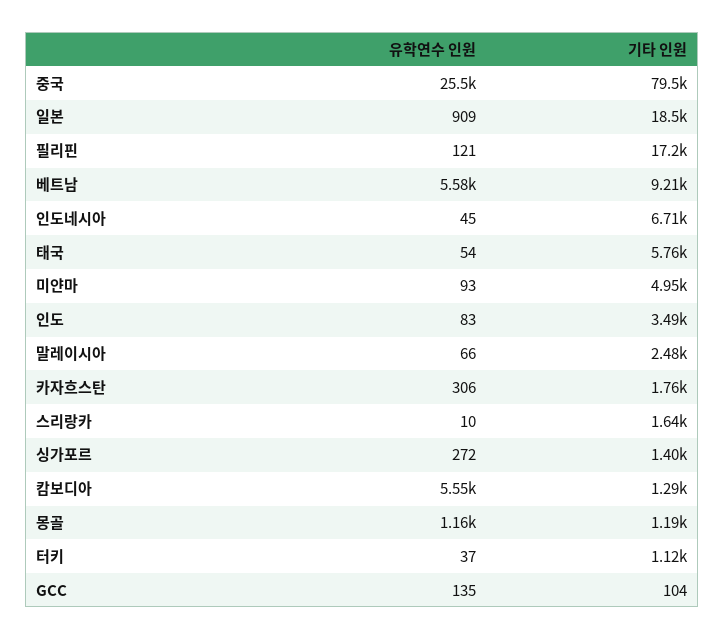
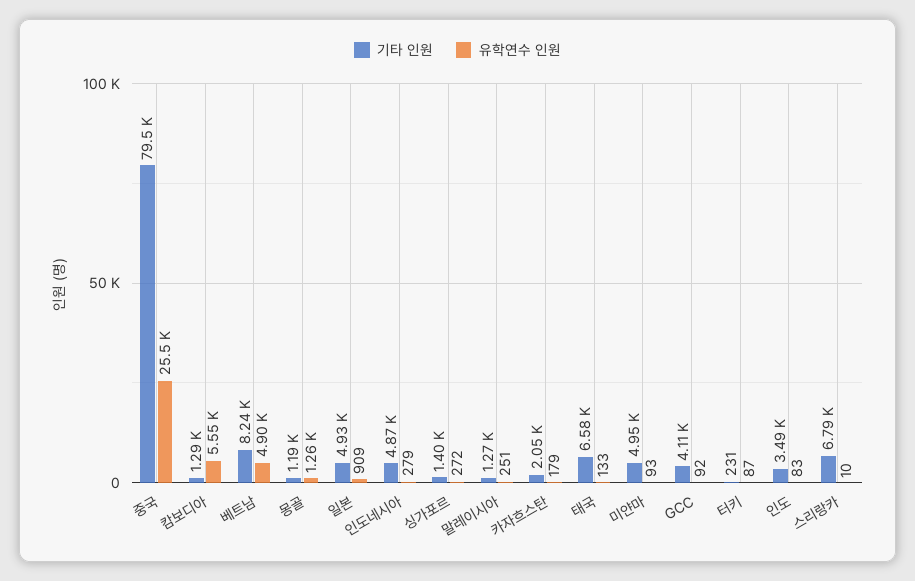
  {
    "유학연수 인원": {
      "중국": 25500,
      "일본": 909,
-     "필리핀": 121,
-     "베트남": 5580,
+     "베트남": 4900,
-     "인도네시아": 45,
+     "인도네시아": 279,
-     "태국": 54,
+     "태국": 133,
      "미얀마": 93,
      "인도": 83,
-     "말레이시아": 66,
+     "말레이시아": 251,
-     "카자흐스탄": 306,
+     "카자흐스탄": 179,
      "스리랑카": 10,
      "싱가포르": 272,
      "캄보디아": 5550,
-     "몽골": 1160,
+     "몽골": 1260,
-     "터키": 37,
+     "터키": 87,
-     "GCC": 135
+     "GCC": 92
    },
    "기타 인원": {
      "중국": 79500,
-     "일본": 18500,
+     "일본": 4930,
-     "필리핀": 17200,
-     "베트남": 9210,
+     "베트남": 8240,
-     "인도네시아": 6710,
+     "인도네시아": 4870,
-     "태국": 5760,
+     "태국": 6580,
      "미얀마": 4950,
      "인도": 3490,
-     "말레이시아": 2480,
+     "말레이시아": 1270,
-     "카자흐스탄": 1760,
+     "카자흐스탄": 2050,
-     "스리랑카": 1640,
+     "스리랑카": 6790,
      "싱가포르": 1400,
      "캄보디아": 1290,
      "몽골": 1190,
-     "터키": 1120,
+     "터키": 231,
-     "GCC": 104
+     "GCC": 4110
    }
  }

